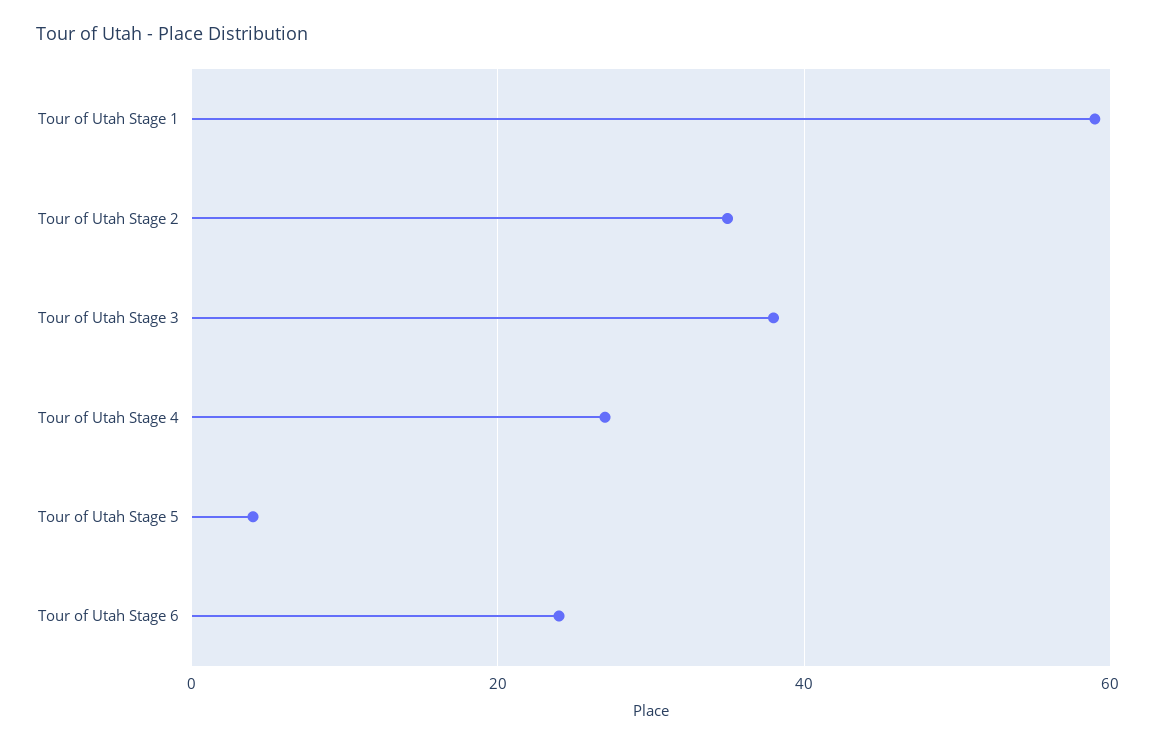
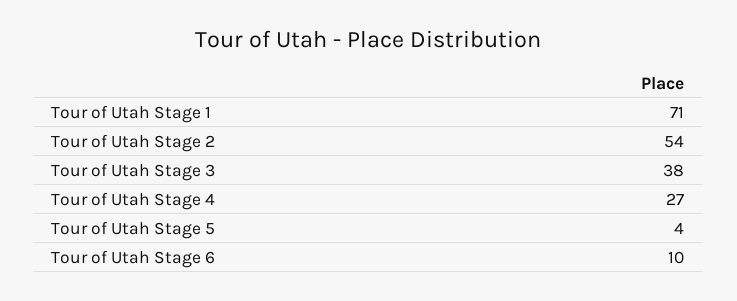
  {
-   "Tour of Utah Stage 1": 60,
+   "Tour of Utah Stage 1": 71,
-   "Tour of Utah Stage 2": 35,
+   "Tour of Utah Stage 2": 54,
    "Tour of Utah Stage 3": 38,
    "Tour of Utah Stage 4": 27,
    "Tour of Utah Stage 5": 4,
-   "Tour of Utah Stage 6": 25
+   "Tour of Utah Stage 6": 10
  }

